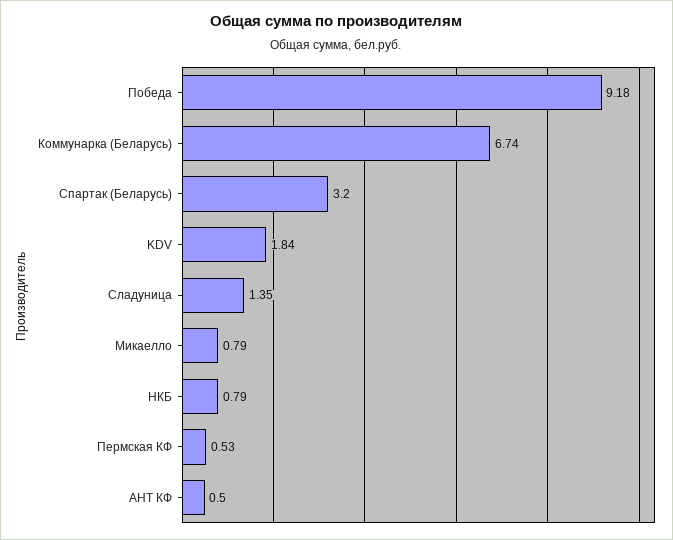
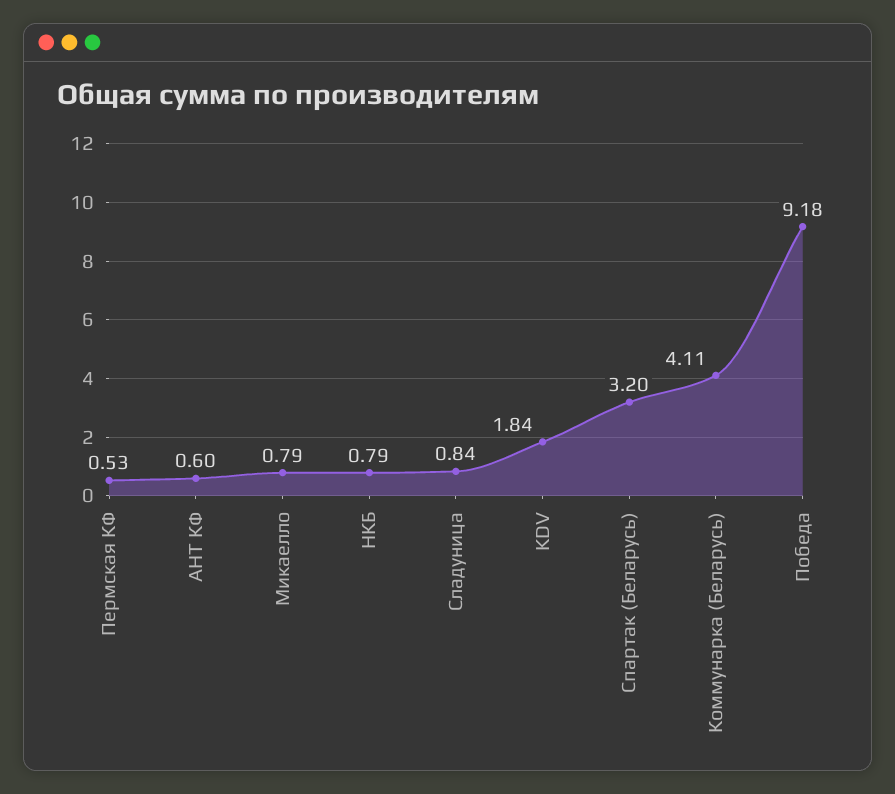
  {
    "Победа": 9.18,
-   "Коммунарка (Беларусь)": 6.74,
+   "Коммунарка (Беларусь)": 4.11,
    "Спартак (Беларусь)": 3.2,
    "KDV": 1.84,
-   "Сладуница": 1.35,
+   "Сладуница": 0.84,
    "Микаелло": 0.79,
    "НКБ": 0.79,
    "Пермская КФ": 0.53,
-   "АНТ КФ": 0.5
+   "АНТ КФ": 0.6
  }

